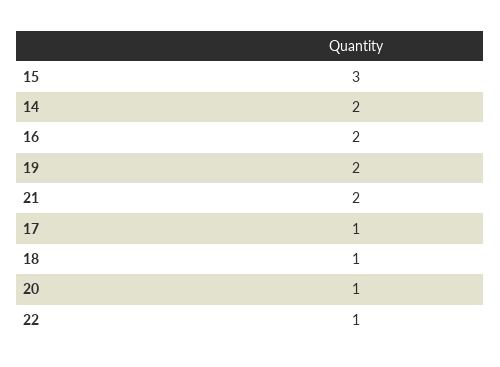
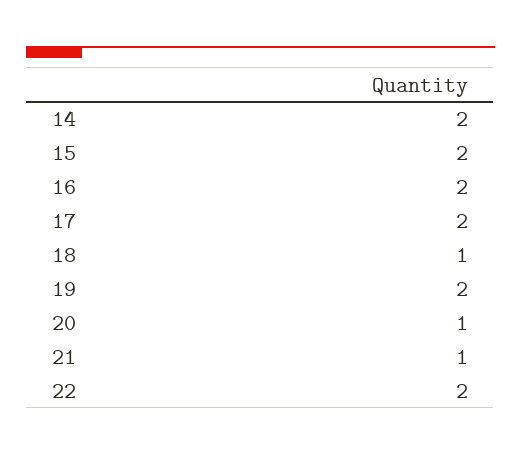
  {
-   "15": 3,
+   "15": 2,
    "14": 2,
    "16": 2,
    "19": 2,
-   "21": 2,
+   "21": 1,
-   "17": 1,
+   "17": 2,
    "18": 1,
    "20": 1,
-   "22": 1
+   "22": 2
  }

